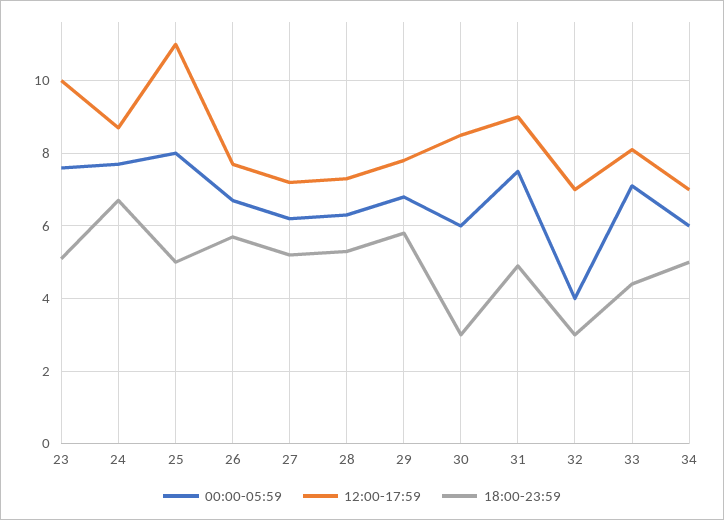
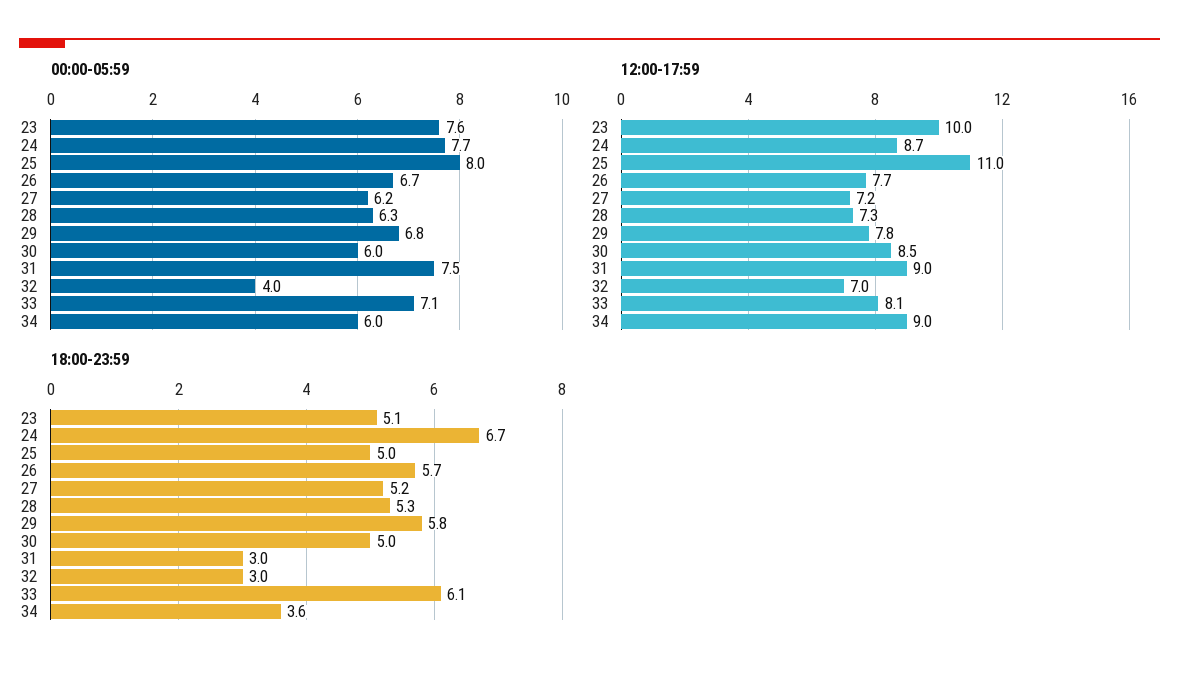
  {
    "00:00-05:59": {
      "23": 7.6,
      "24": 7.7,
      "25": 8,
      "26": 6.7,
      "27": 6.2,
      "28": 6.3,
      "29": 6.8,
      "30": 6,
      "31": 7.5,
      "32": 4,
      "33": 7.1,
      "34": 6
    },
    "12:00-17:59": {
      "23": 10,
      "24": 8.7,
      "25": 11,
      "26": 7.7,
      "27": 7.2,
      "28": 7.3,
      "29": 7.8,
      "30": 8.5,
      "31": 9,
      "32": 7,
      "33": 8.1,
-     "34": 7
+     "34": 9
    },
    "18:00-23:59": {
      "23": 5.1,
      "24": 6.7,
      "25": 5,
      "26": 5.7,
      "27": 5.2,
      "28": 5.3,
      "29": 5.8,
-     "30": 3,
+     "30": 5,
-     "31": 5,
+     "31": 3,
      "32": 3,
-     "33": 4.5,
+     "33": 6.1,
-     "34": 5
+     "34": 3.6
    }
  }

